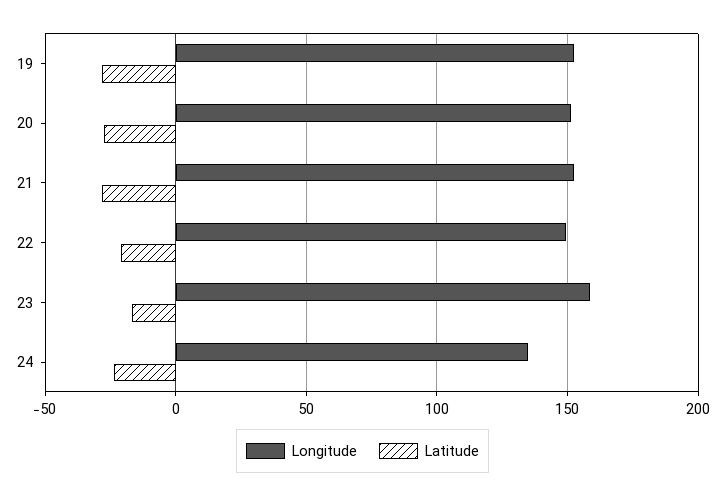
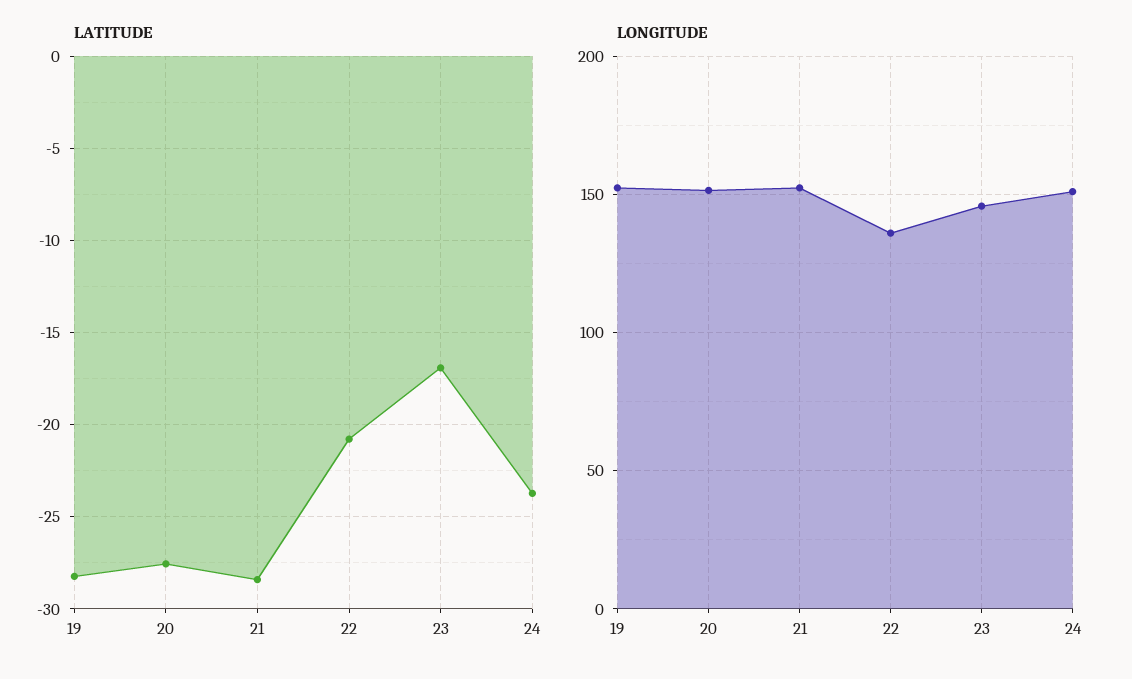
  {
    "Longitude": {
      "19": 150,
      "20": 150,
      "21": 150,
-     "22": 150,
+     "22": 135,
-     "23": 160,
+     "23": 145,
-     "24": 135
+     "24": 150
    },
    "Latitude": {
      "19": -28,
      "20": -27.5,
      "21": -28.5,
      "22": -21,
      "23": -17,
      "24": -23.5
    }
  }

